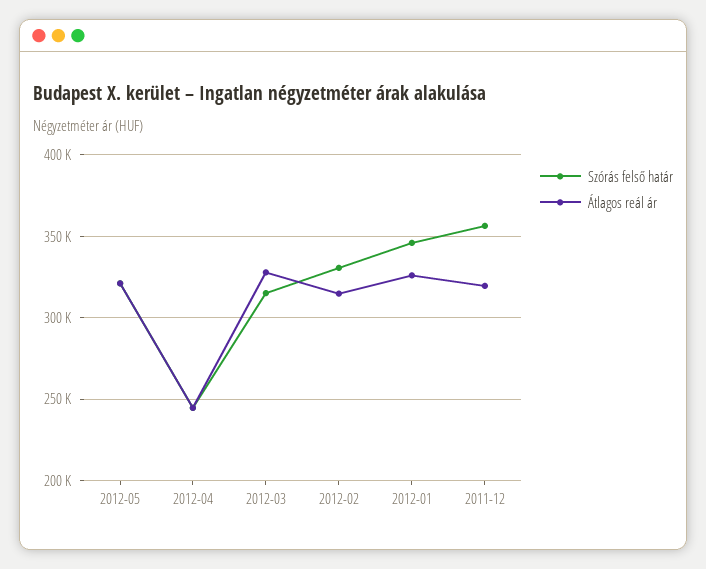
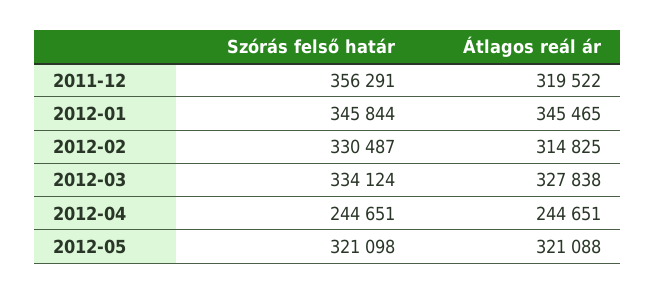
  {
    "Szórás felső határ": {
      "2012-05": 321098,
      "2012-04": 244651,
-     "2012-03": 315000,
+     "2012-03": 334124,
      "2012-02": 330487,
      "2012-01": 345844,
      "2011-12": 356291
    },
    "Átlagos reál ár": {
      "2012-05": 321088,
      "2012-04": 244651,
      "2012-03": 327838,
      "2012-02": 314825,
-     "2012-01": 325000,
+     "2012-01": 345465,
      "2011-12": 319522
    }
  }

